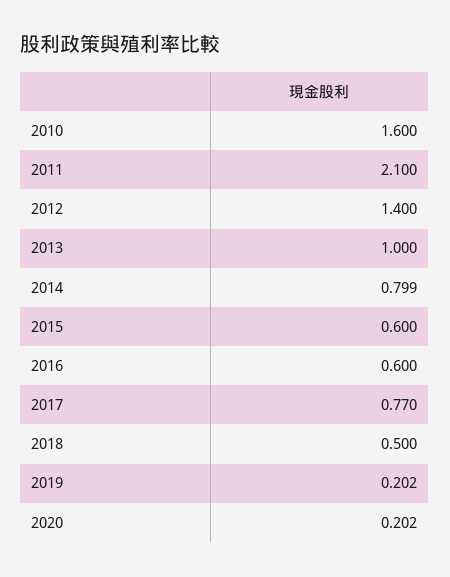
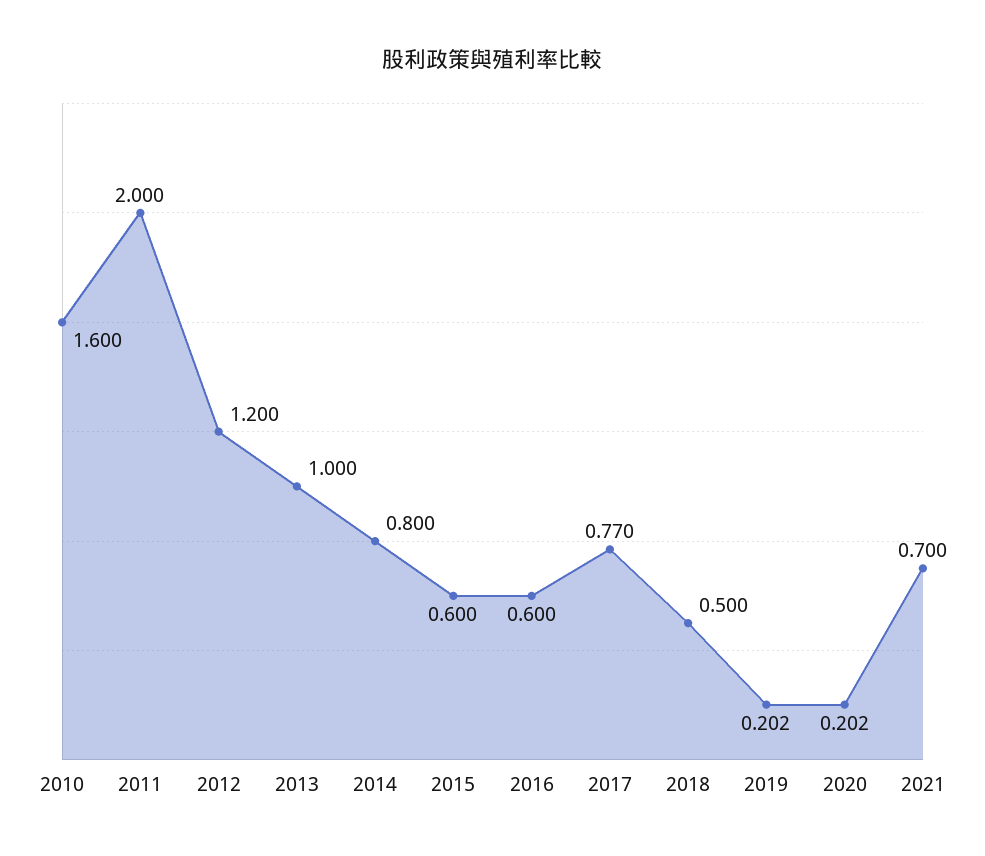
  {
    "2010": 1.6,
-   "2011": 2.1,
+   "2011": 2,
-   "2012": 1.4,
+   "2012": 1.2,
    "2013": 1,
-   "2014": 0.799,
+   "2014": 0.8,
    "2015": 0.6,
    "2016": 0.6,
    "2017": 0.77,
    "2018": 0.5,
    "2019": 0.202,
-   "2020": 0.202
+   "2020": 0.202,
+   "2021": 0.7
  }

